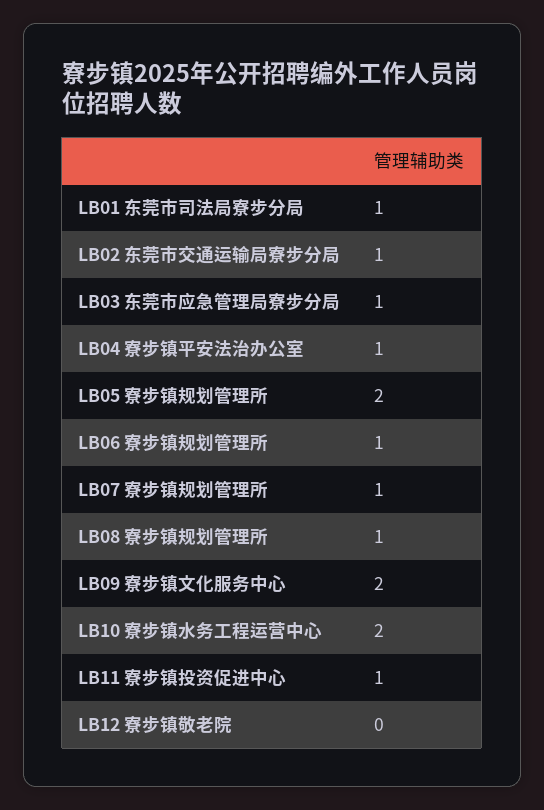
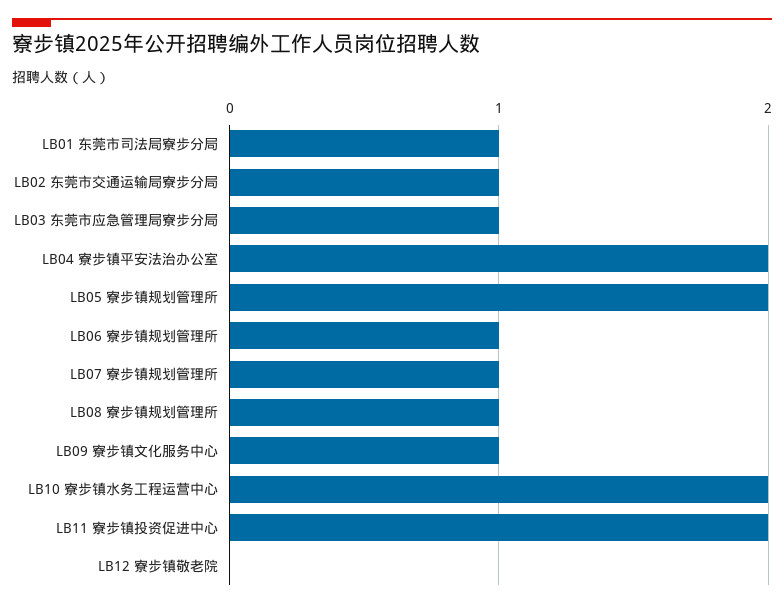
  {
    "LB01 东莞市司法局寮步分局": 1,
    "LB02 东莞市交通运输局寮步分局": 1,
    "LB03 东莞市应急管理局寮步分局": 1,
-   "LB04 寮步镇平安法治办公室": 1,
+   "LB04 寮步镇平安法治办公室": 2,
    "LB05 寮步镇规划管理所": 2,
    "LB06 寮步镇规划管理所": 1,
    "LB07 寮步镇规划管理所": 1,
    "LB08 寮步镇规划管理所": 1,
-   "LB09 寮步镇文化服务中心": 2,
+   "LB09 寮步镇文化服务中心": 1,
    "LB10 寮步镇水务工程运营中心": 2,
-   "LB11 寮步镇投资促进中心": 1,
+   "LB11 寮步镇投资促进中心": 2,
    "LB12 寮步镇敬老院": 0
  }

